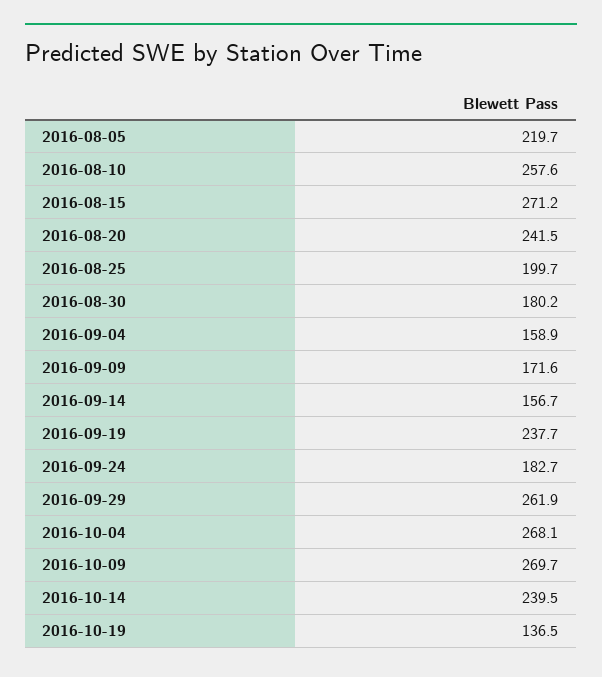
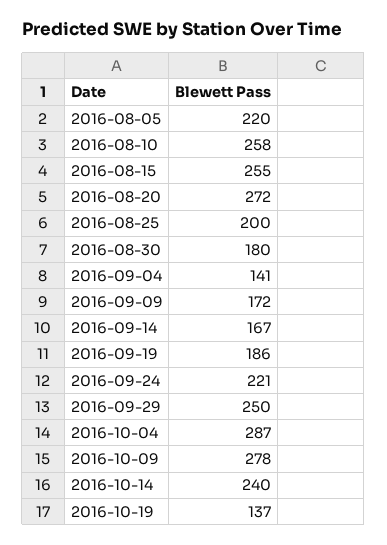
  {
    "2016-08-05": 219.7,
    "2016-08-10": 257.6,
-   "2016-08-15": 271.2,
+   "2016-08-15": 255,
-   "2016-08-20": 241.5,
+   "2016-08-20": 272,
    "2016-08-25": 199.7,
    "2016-08-30": 180.2,
-   "2016-09-04": 158.9,
+   "2016-09-04": 141,
    "2016-09-09": 171.6,
-   "2016-09-14": 156.7,
+   "2016-09-14": 167,
-   "2016-09-19": 237.7,
+   "2016-09-19": 186,
-   "2016-09-24": 182.7,
+   "2016-09-24": 221,
-   "2016-09-29": 261.9,
+   "2016-09-29": 250,
-   "2016-10-04": 268.1,
+   "2016-10-04": 287,
-   "2016-10-09": 269.7,
+   "2016-10-09": 278,
    "2016-10-14": 239.5,
    "2016-10-19": 136.5
  }

